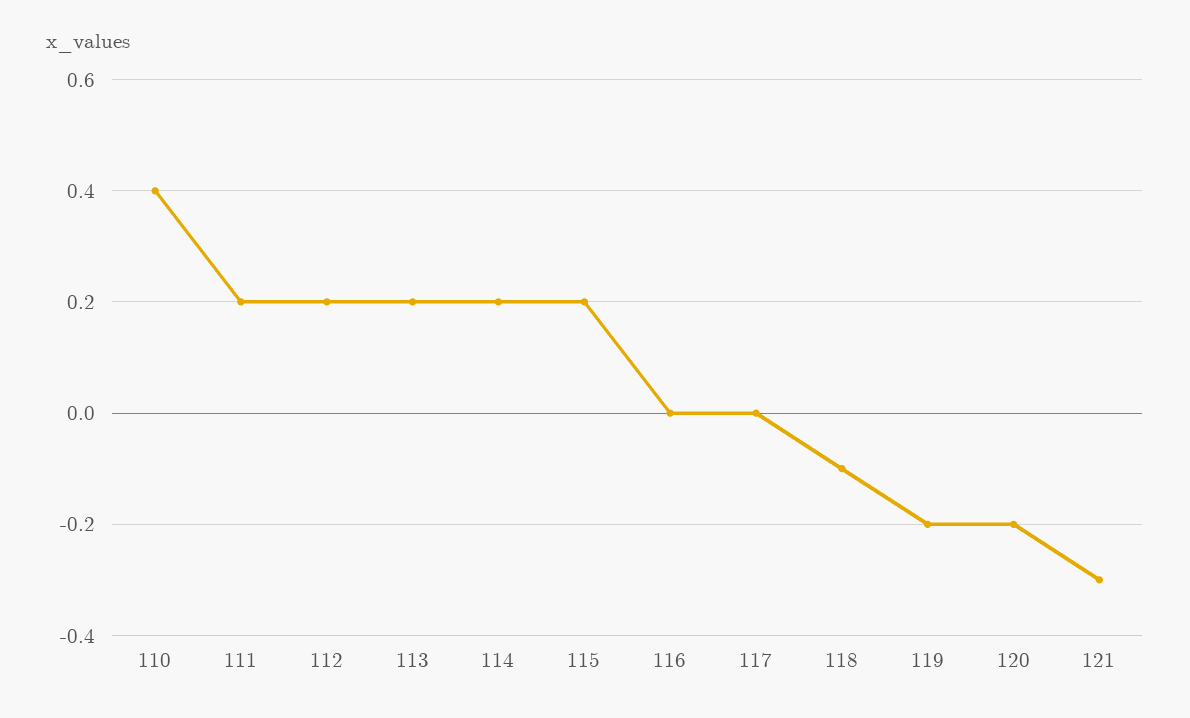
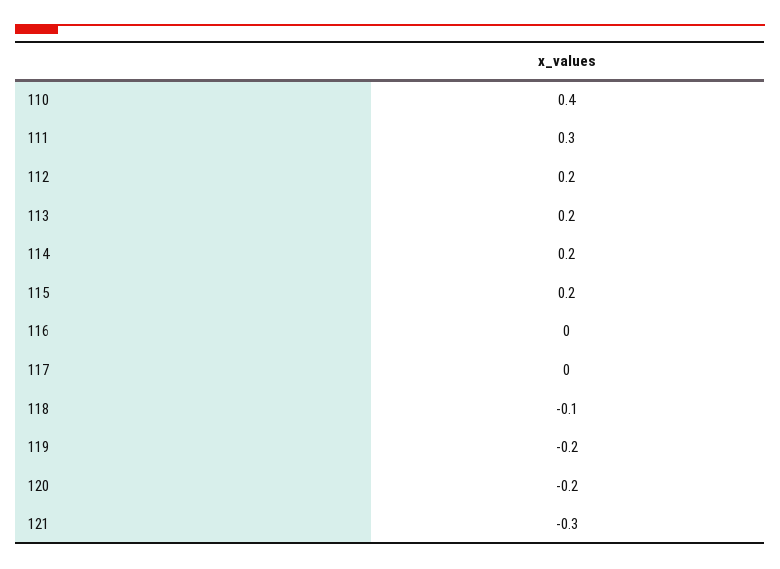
  {
    "110": 0.4,
-   "111": 0.2,
+   "111": 0.3,
    "112": 0.2,
    "113": 0.2,
    "114": 0.2,
    "115": 0.2,
    "116": 0,
    "117": 0,
    "118": -0.1,
    "119": -0.2,
    "120": -0.2,
    "121": -0.3
  }

